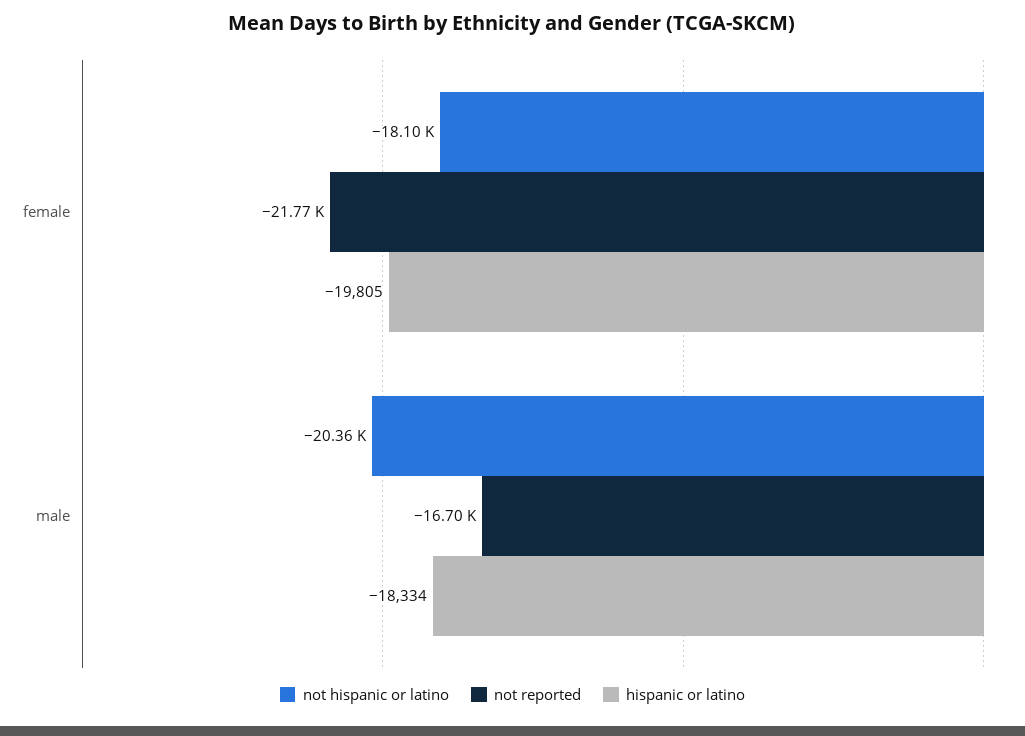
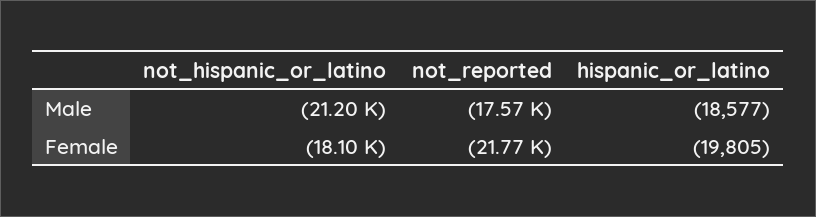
  {
    "not hispanic or latino": {
      "female": -18100,
-     "male": -20360
+     "male": -21200
    },
    "not reported": {
      "female": -21770,
-     "male": -16700
+     "male": -17570
    },
    "hispanic or latino": {
      "female": -19805,
-     "male": -18334
+     "male": -18577
    }
  }

